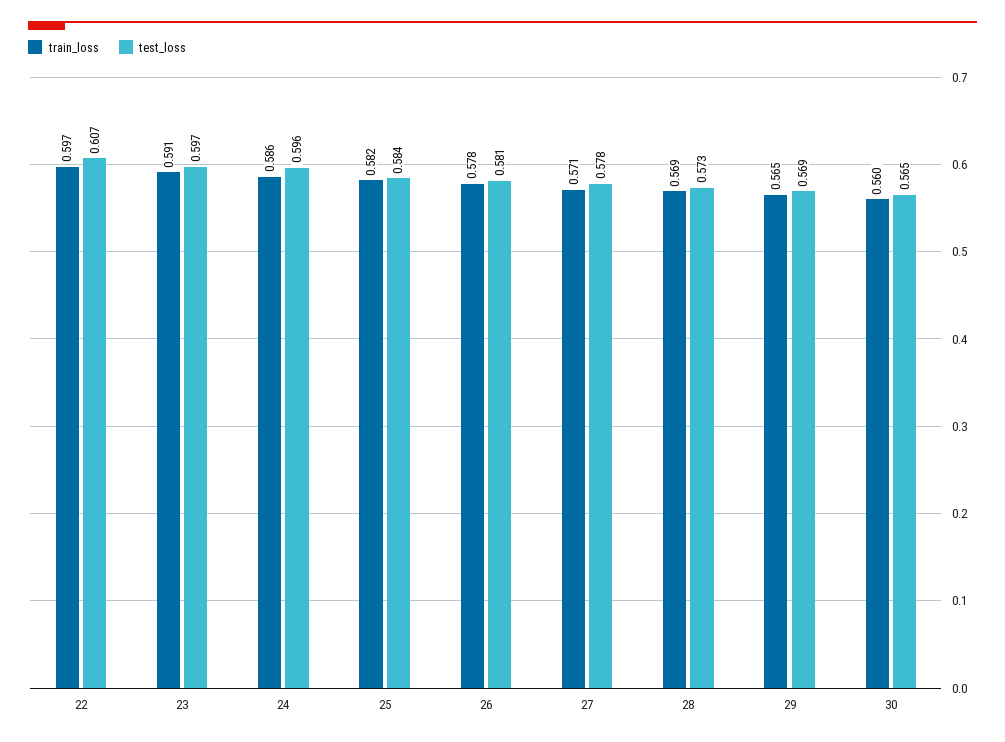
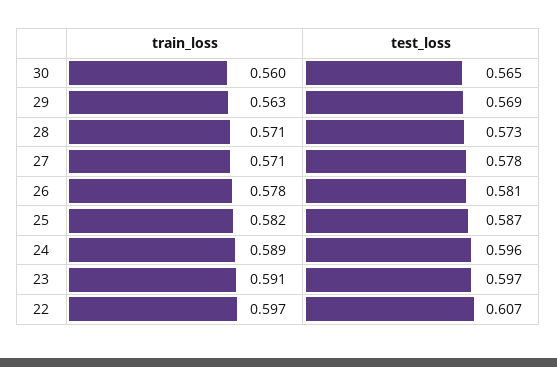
  {
    "train_loss": {
      "22": 0.597,
      "23": 0.591,
-     "24": 0.586,
+     "24": 0.589,
      "25": 0.582,
      "26": 0.578,
      "27": 0.571,
-     "28": 0.569,
+     "28": 0.571,
-     "29": 0.565,
+     "29": 0.563,
      "30": 0.56
    },
    "test_loss": {
      "22": 0.607,
      "23": 0.597,
      "24": 0.596,
-     "25": 0.584,
+     "25": 0.587,
      "26": 0.581,
      "27": 0.578,
      "28": 0.573,
      "29": 0.569,
      "30": 0.565
    }
  }

